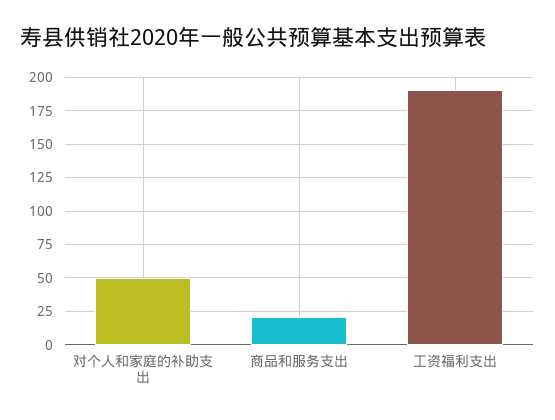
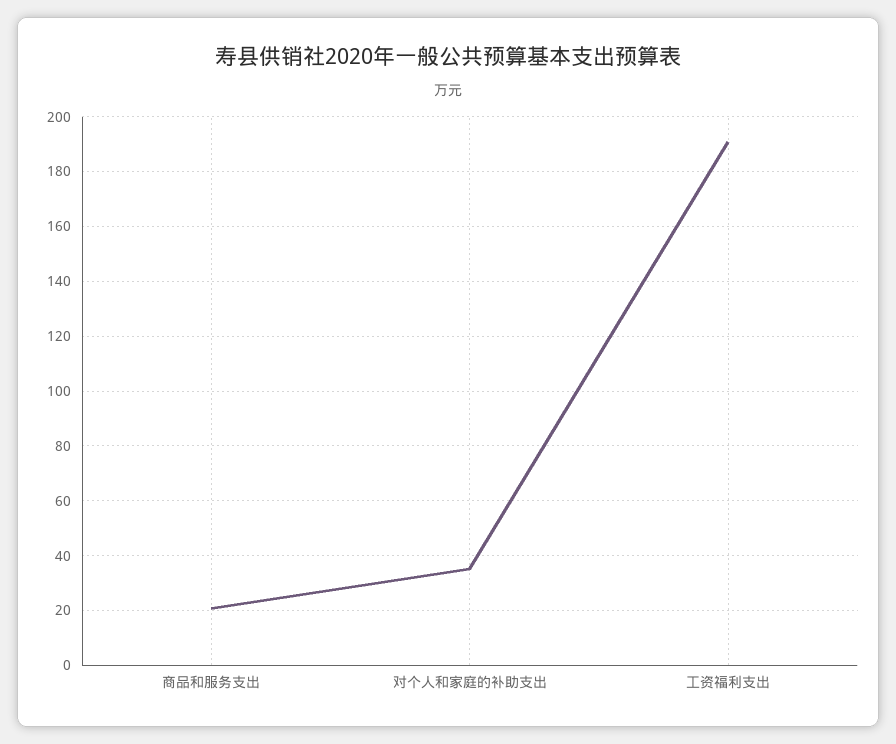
  {
-   "对个人和家庭的补助支出": 50,
+   "对个人和家庭的补助支出": 35,
    "商品和服务支出": 20,
    "工资福利支出": 190
  }

